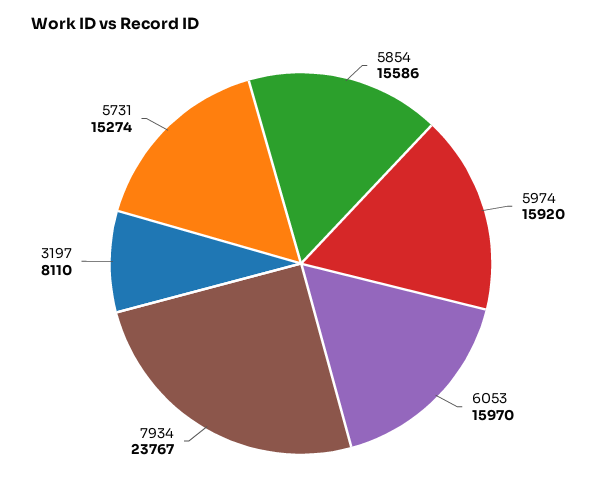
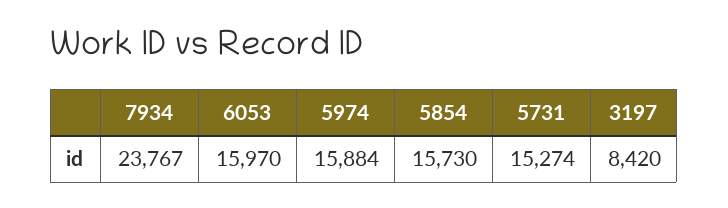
  {
-   "5854": 15586,
+   "5854": 15730,
-   "5974": 15920,
+   "5974": 15884,
    "6053": 15970,
    "7934": 23767,
-   "3197": 8110,
+   "3197": 8420,
    "5731": 15274
  }

